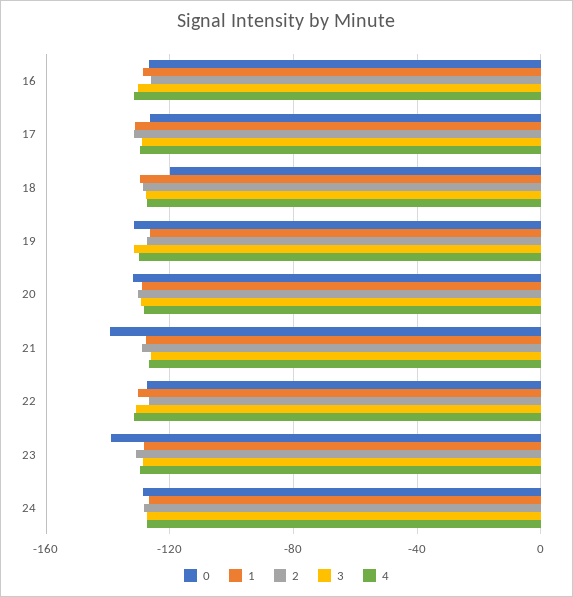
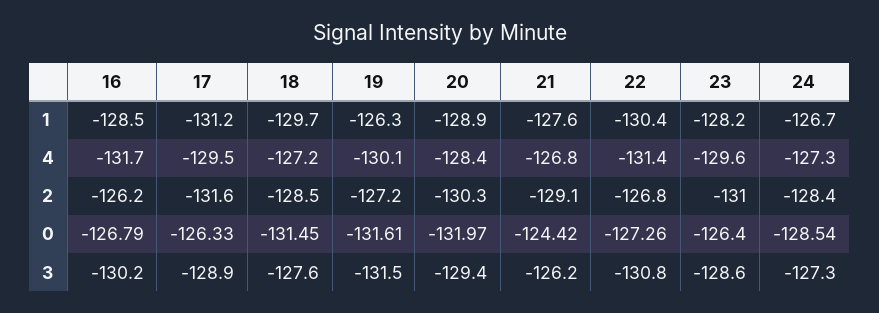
  {
    "0": {
      "16": -126.79,
      "17": -126.33,
-     "18": -120,
+     "18": -131.45,
      "19": -131.61,
      "20": -131.97,
-     "21": -140,
+     "21": -124.42,
      "22": -127.26,
-     "23": -140,
+     "23": -126.4,
      "24": -128.54
    },
    "1": {
      "16": -128.5,
      "17": -131.2,
      "18": -129.7,
      "19": -126.3,
      "20": -128.9,
      "21": -127.6,
      "22": -130.4,
      "23": -128.2,
      "24": -126.7
    },
    "2": {
      "16": -126.2,
      "17": -131.6,
      "18": -128.5,
      "19": -127.2,
      "20": -130.3,
      "21": -129.1,
      "22": -126.8,
      "23": -131,
      "24": -128.4
    },
    "3": {
      "16": -130.2,
      "17": -128.9,
      "18": -127.6,
      "19": -131.5,
      "20": -129.4,
      "21": -126.2,
      "22": -130.8,
      "23": -128.6,
      "24": -127.3
    },
    "4": {
      "16": -131.7,
      "17": -129.5,
      "18": -127.2,
      "19": -130.1,
      "20": -128.4,
      "21": -126.8,
      "22": -131.4,
      "23": -129.6,
      "24": -127.3
    }
  }

